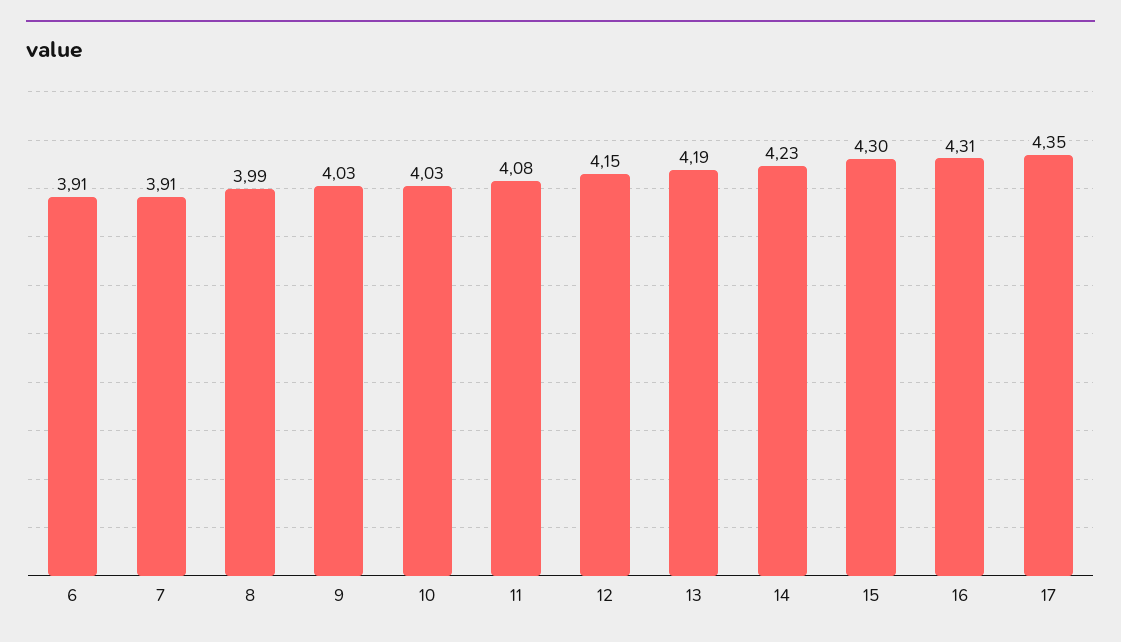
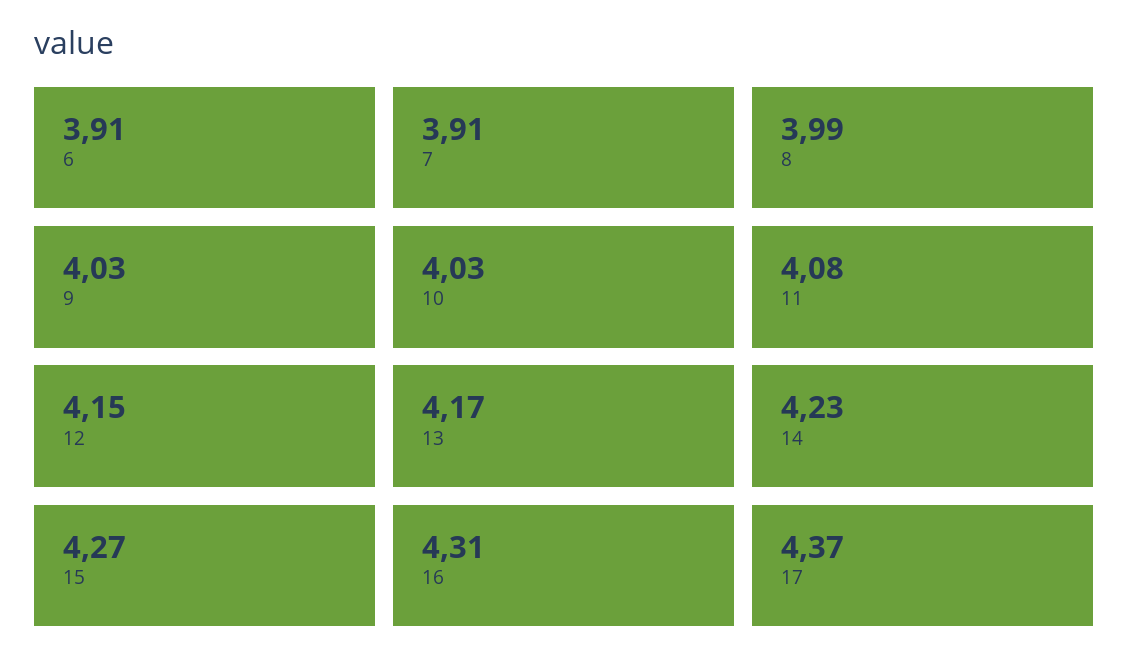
  {
    "6": 3.91,
    "7": 3.91,
    "8": 3.99,
    "9": 4.03,
    "10": 4.03,
    "11": 4.08,
    "12": 4.15,
-   "13": 4.19,
+   "13": 4.17,
    "14": 4.23,
-   "15": 4.3,
+   "15": 4.27,
    "16": 4.31,
-   "17": 4.35
+   "17": 4.37
  }

